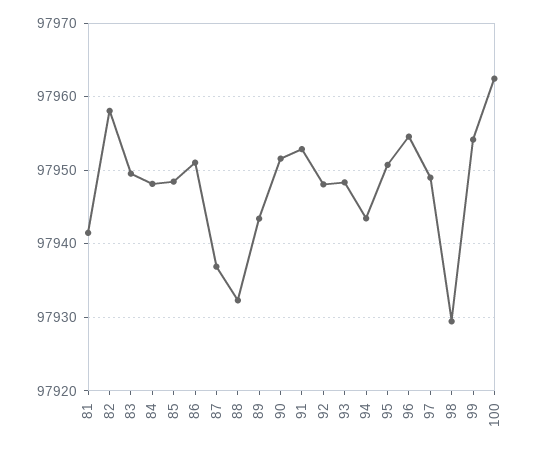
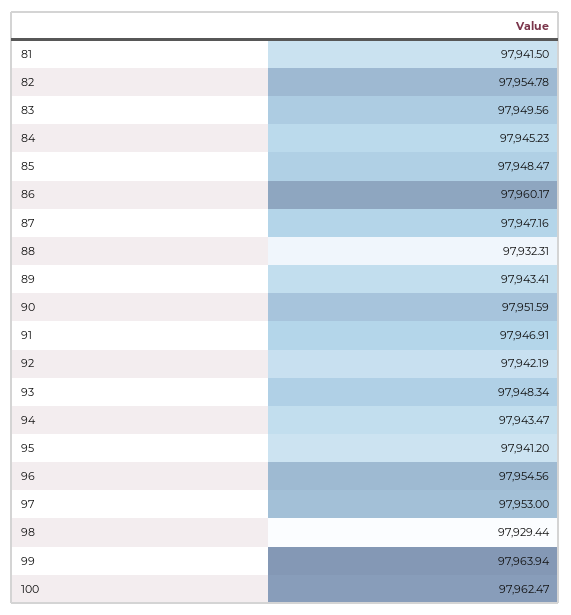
  {
    "81": 97941.5,
-   "82": 97958,
+   "82": 97954.78,
    "83": 97949.56,
-   "84": 97948,
+   "84": 97945.23,
    "85": 97948.47,
-   "86": 97951,
+   "86": 97960.17,
-   "87": 97937,
+   "87": 97947.16,
    "88": 97932.31,
    "89": 97943.41,
    "90": 97951.59,
-   "91": 97953,
+   "91": 97946.91,
-   "92": 97948,
+   "92": 97942.19,
    "93": 97948.34,
    "94": 97943.47,
-   "95": 97951,
+   "95": 97941.2,
    "96": 97954.56,
-   "97": 97949,
+   "97": 97953,
    "98": 97929.44,
-   "99": 97954,
+   "99": 97963.94,
    "100": 97962.47
  }

